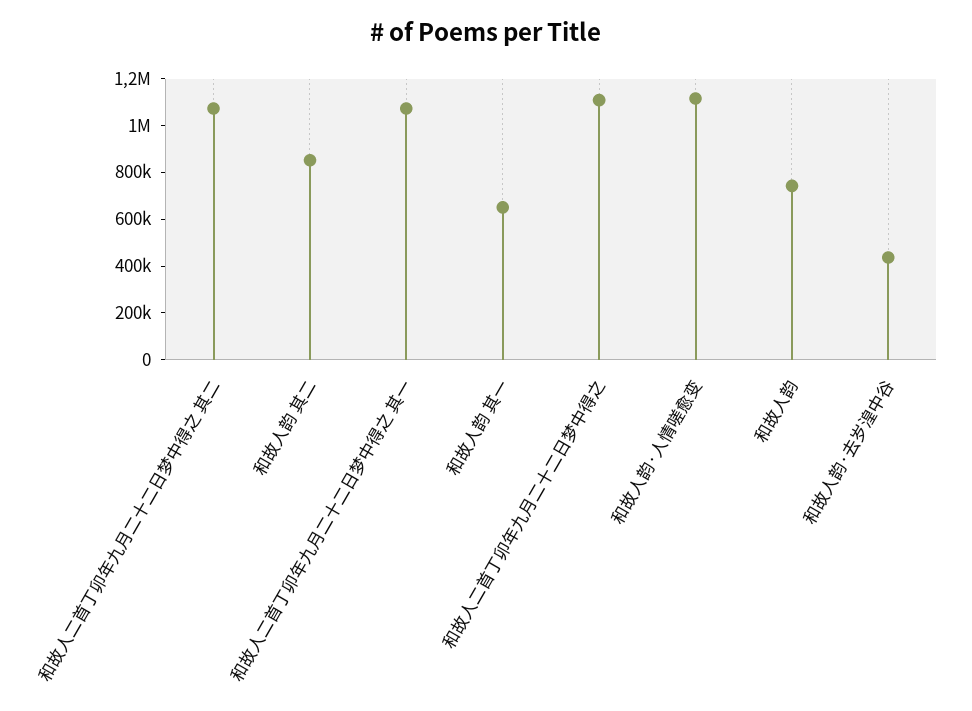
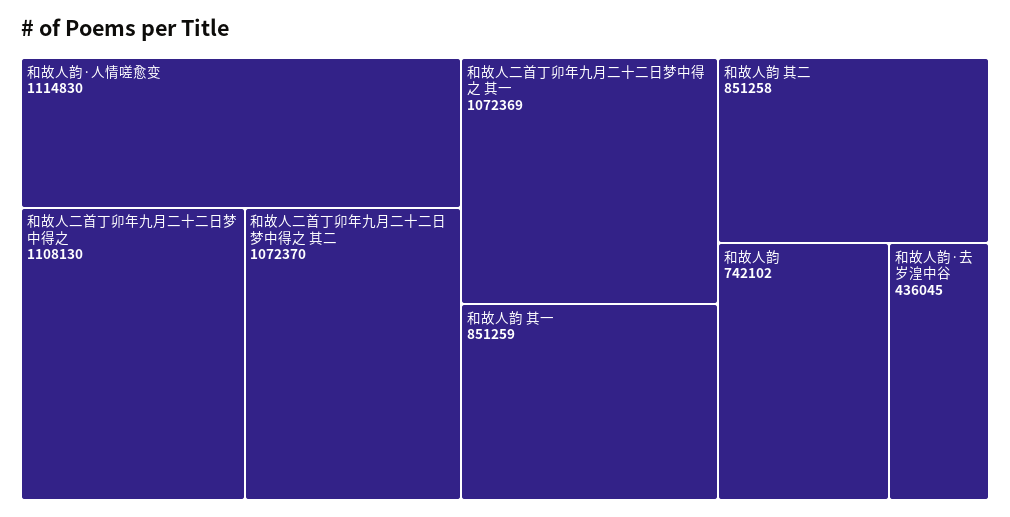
  {
    "和故人二首丁卯年九月二十二日梦中得之 其二": 1072370,
    "和故人韵 其二": 851258,
    "和故人二首丁卯年九月二十二日梦中得之 其一": 1072369,
-   "和故人韵 其一": 650000,
+   "和故人韵 其一": 851259,
    "和故人二首丁卯年九月二十二日梦中得之": 1108130,
    "和故人韵·人情嗟愈变": 1114830,
    "和故人韵": 742102,
    "和故人韵·去岁湟中谷": 436045
  }

